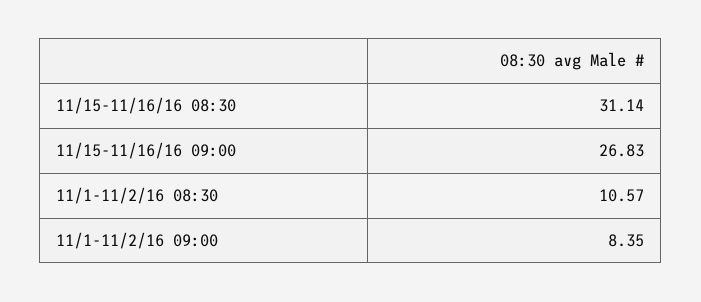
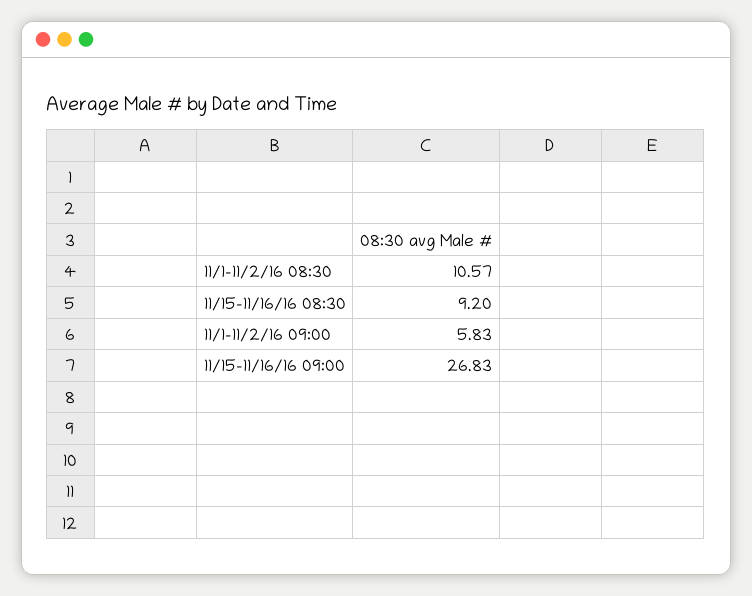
  {
-   "11/15-11/16/16 08:30": 31.14,
+   "11/15-11/16/16 08:30": 9.2,
    "11/15-11/16/16 09:00": 26.83,
    "11/1-11/2/16 08:30": 10.57,
-   "11/1-11/2/16 09:00": 8.35
+   "11/1-11/2/16 09:00": 5.83
  }

